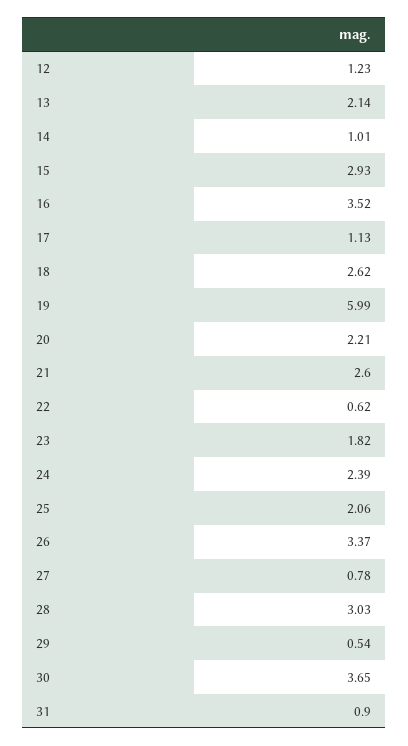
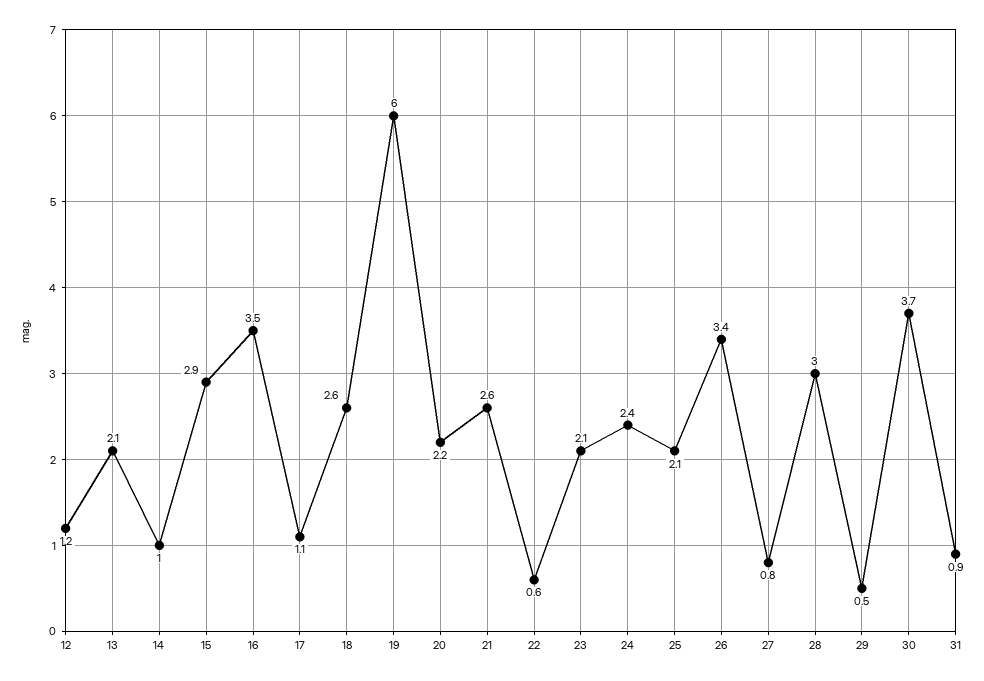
  {
    "12": 1.23,
    "13": 2.14,
    "14": 1.01,
    "15": 2.93,
    "16": 3.52,
    "17": 1.13,
    "18": 2.62,
    "19": 5.99,
    "20": 2.21,
    "21": 2.6,
    "22": 0.62,
-   "23": 1.82,
+   "23": 2.1,
    "24": 2.39,
    "25": 2.06,
    "26": 3.37,
    "27": 0.78,
    "28": 3.03,
    "29": 0.54,
    "30": 3.65,
    "31": 0.9
  }

